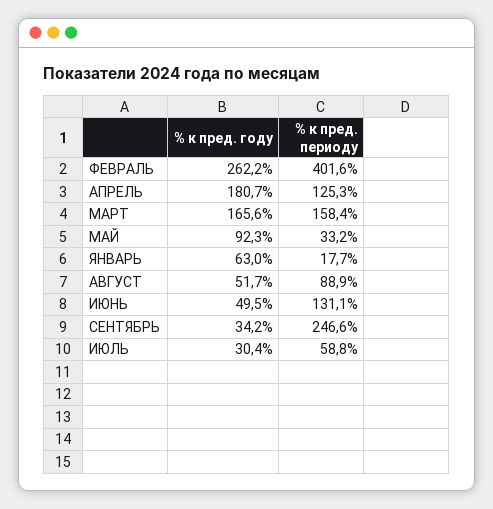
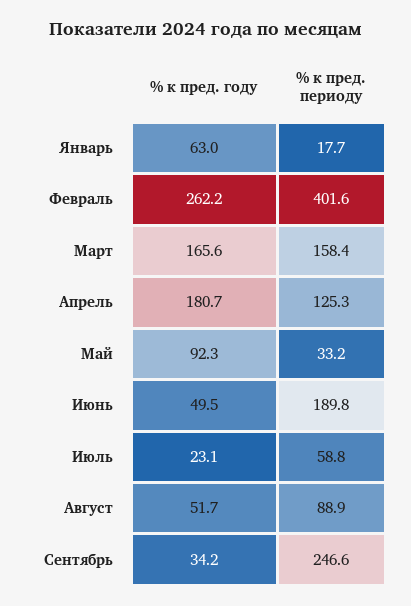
  {
    "% к пред. году": {
      "ФЕВРАЛЬ": 262.2,
      "АПРЕЛЬ": 180.7,
      "МАРТ": 165.6,
      "МАЙ": 92.3,
      "ЯНВАРЬ": 63,
      "АВГУСТ": 51.7,
      "ИЮНЬ": 49.5,
      "СЕНТЯБРЬ": 34.2,
-     "ИЮЛЬ": 30.4
+     "ИЮЛЬ": 23.1
    },
    "% к пред. периоду": {
      "ФЕВРАЛЬ": 401.6,
      "АПРЕЛЬ": 125.3,
      "МАРТ": 158.4,
      "МАЙ": 33.2,
      "ЯНВАРЬ": 17.7,
      "АВГУСТ": 88.9,
-     "ИЮНЬ": 131.1,
+     "ИЮНЬ": 189.8,
      "СЕНТЯБРЬ": 246.6,
      "ИЮЛЬ": 58.8
    }
  }

